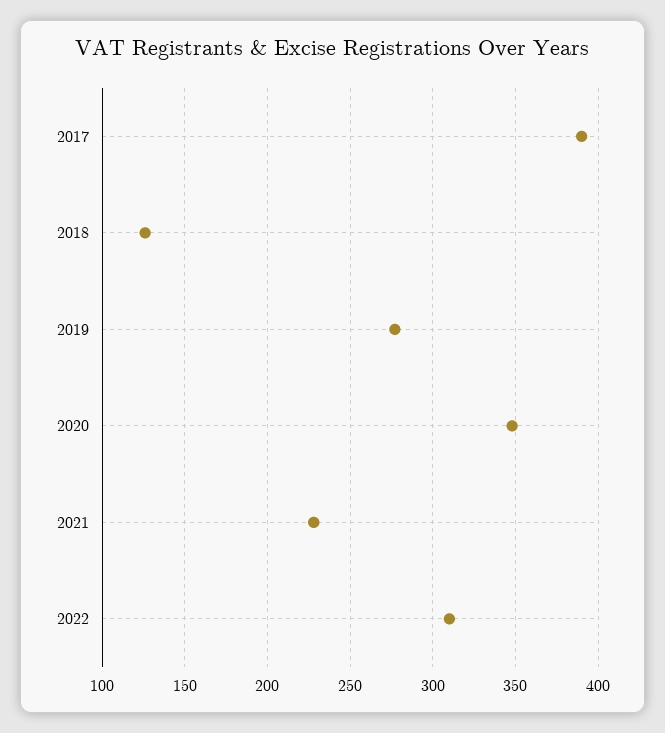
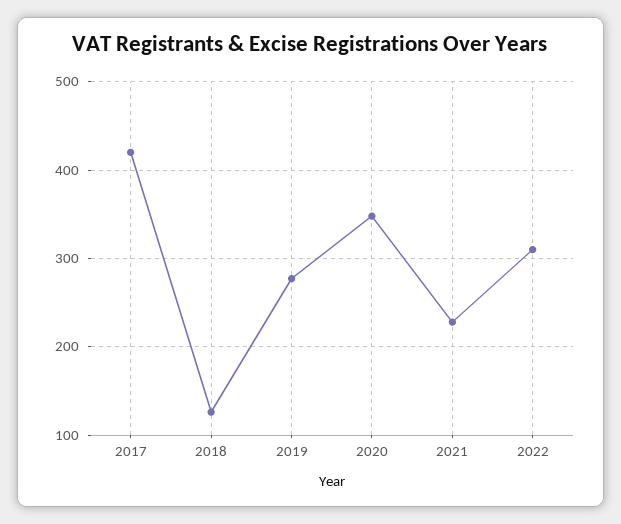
  {
-   "2017": 390,
+   "2017": 420,
    "2018": 125,
    "2019": 275,
    "2020": 350,
    "2021": 230,
    "2022": 310
  }

